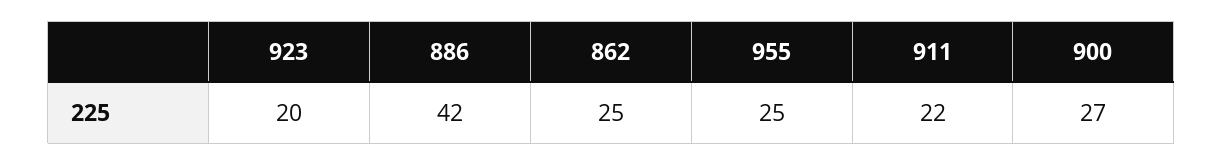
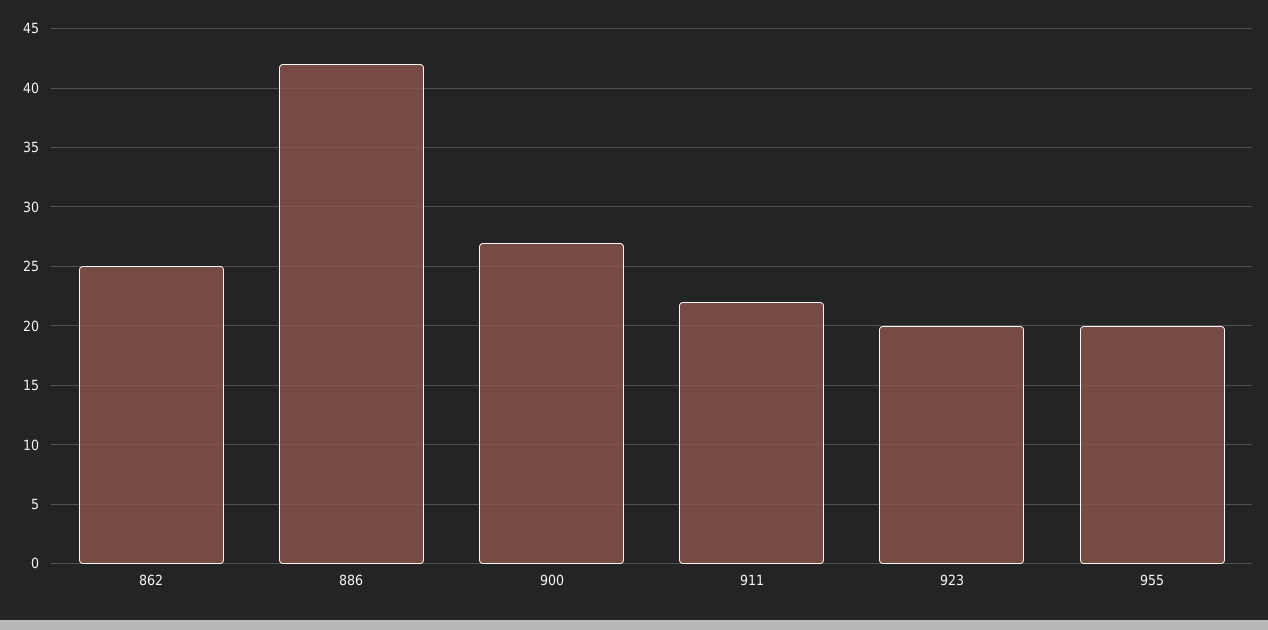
  {
    "923": 20,
    "886": 42,
    "862": 25,
-   "955": 25,
+   "955": 20,
    "911": 22,
    "900": 27
  }

